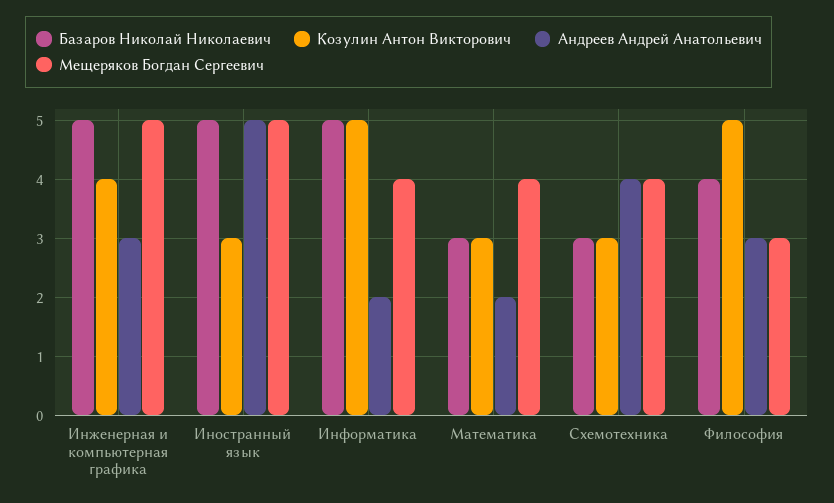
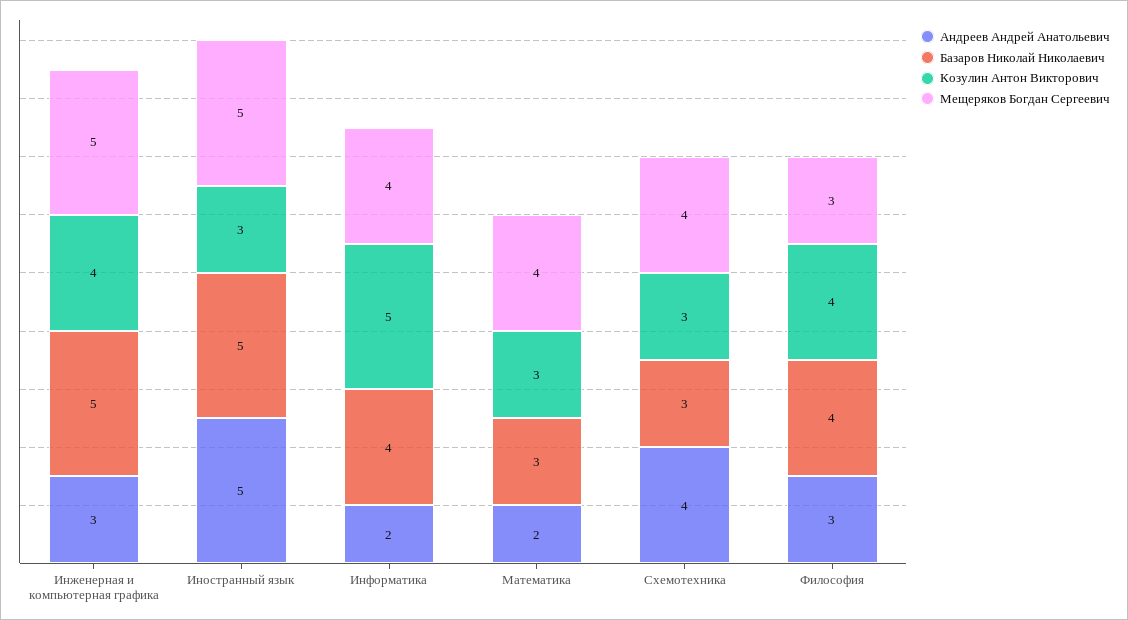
  {
    "Базаров Николай Николаевич": {
      "Инженерная и компьютерная графика": 5,
      "Иностранный язык": 5,
-     "Информатика": 5,
+     "Информатика": 4,
      "Математика": 3,
      "Схемотехника": 3,
      "Философия": 4
    },
    "Козулин Антон Викторович": {
      "Инженерная и компьютерная графика": 4,
      "Иностранный язык": 3,
      "Информатика": 5,
      "Математика": 3,
      "Схемотехника": 3,
-     "Философия": 5
+     "Философия": 4
    },
    "Андреев Андрей Анатольевич": {
      "Инженерная и компьютерная графика": 3,
      "Иностранный язык": 5,
      "Информатика": 2,
      "Математика": 2,
      "Схемотехника": 4,
      "Философия": 3
    },
    "Мещеряков Богдан Сергеевич": {
      "Инженерная и компьютерная графика": 5,
      "Иностранный язык": 5,
      "Информатика": 4,
      "Математика": 4,
      "Схемотехника": 4,
      "Философия": 3
    }
  }

